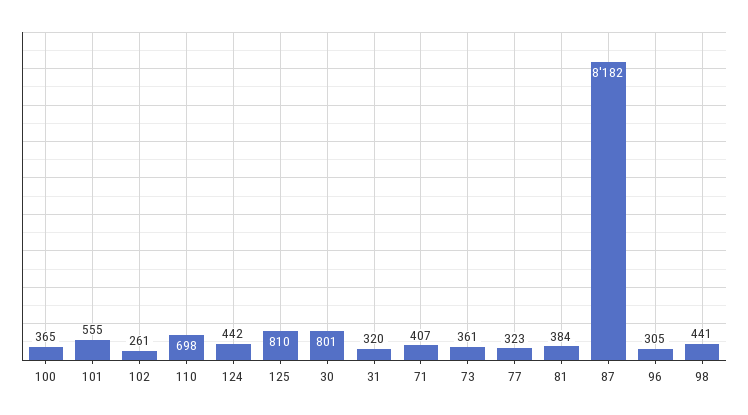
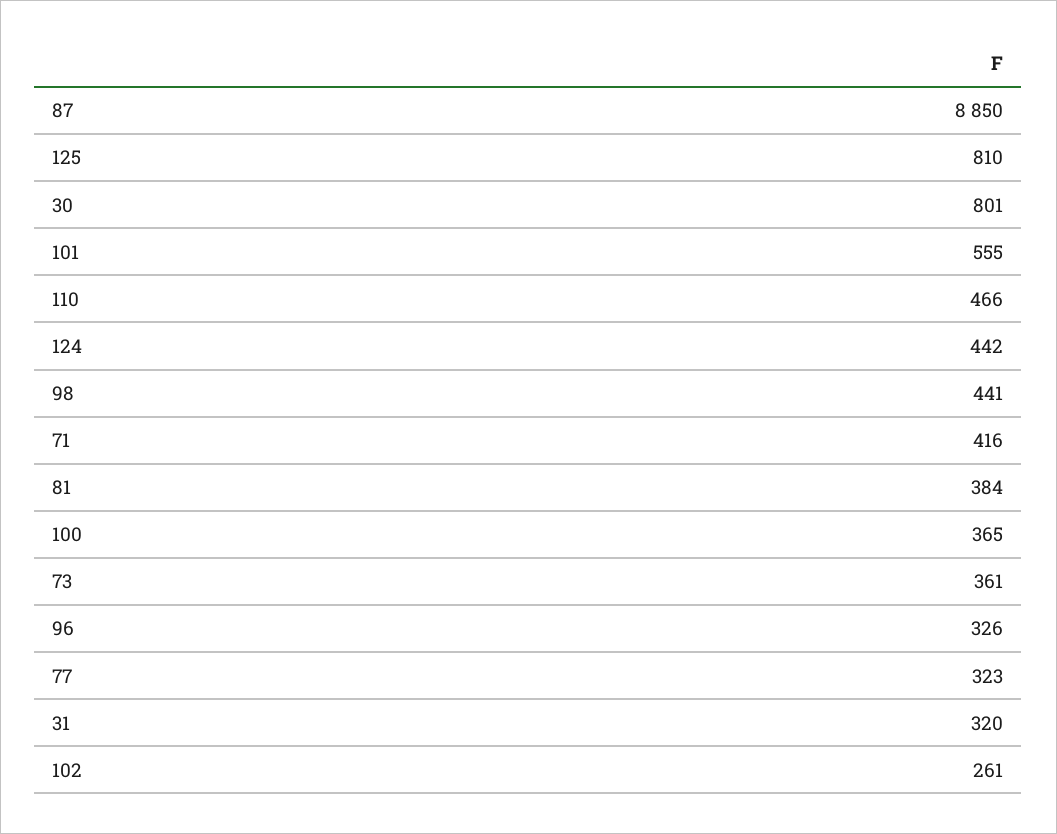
  {
    "100": 365,
    "101": 555,
    "102": 261,
-   "110": 698,
+   "110": 466,
    "124": 442,
    "125": 810,
    "30": 801,
    "31": 320,
-   "71": 407,
+   "71": 416,
    "73": 361,
    "77": 323,
    "81": 384,
-   "87": 8182,
+   "87": 8850,
-   "96": 305,
+   "96": 326,
    "98": 441
  }

